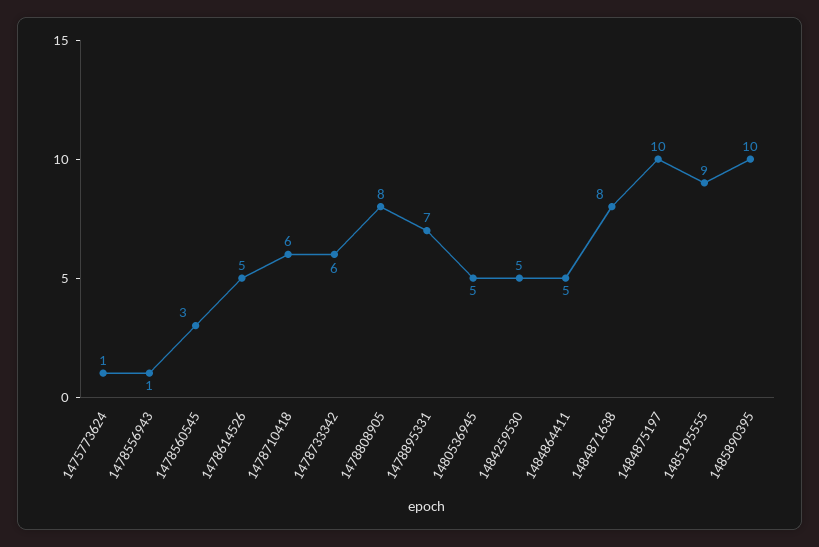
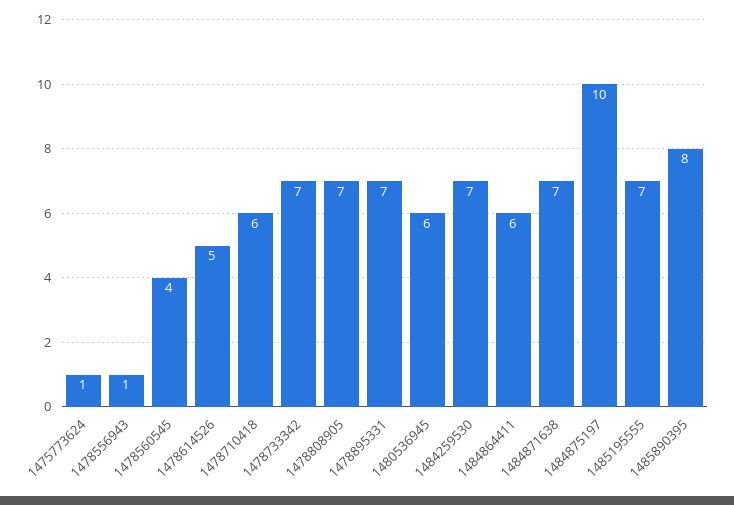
  {
    "1475773624": 1,
    "1478556943": 1,
-   "1478560545": 3,
+   "1478560545": 4,
    "1478614526": 5,
    "1478710418": 6,
-   "1478733342": 6,
+   "1478733342": 7,
-   "1478808905": 8,
+   "1478808905": 7,
    "1478895331": 7,
-   "1480536945": 5,
+   "1480536945": 6,
-   "1484259530": 5,
+   "1484259530": 7,
-   "1484864411": 5,
+   "1484864411": 6,
-   "1484871638": 8,
+   "1484871638": 7,
    "1484875197": 10,
-   "1485195555": 9,
+   "1485195555": 7,
-   "1485890395": 10
+   "1485890395": 8
  }

